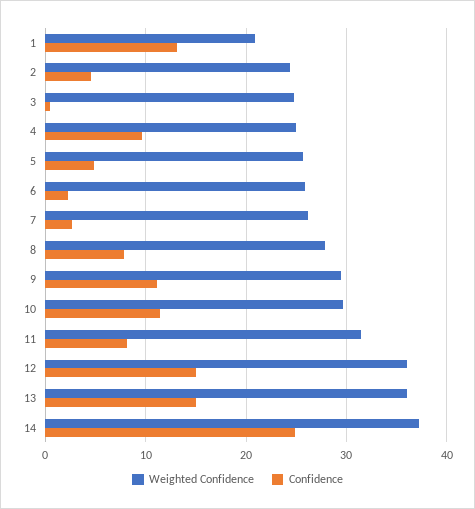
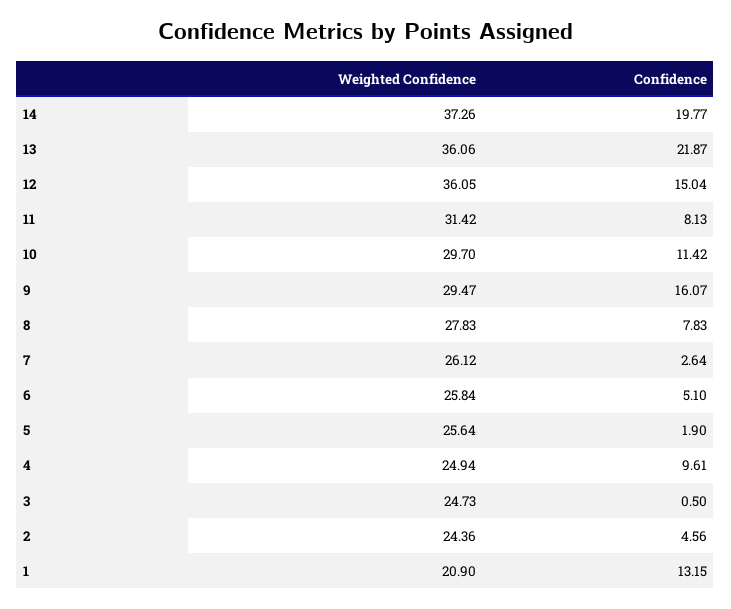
  {
    "Weighted Confidence": {
      "1": 20.9,
      "2": 24.36,
      "3": 24.73,
      "4": 24.94,
      "5": 25.64,
      "6": 25.84,
      "7": 26.12,
      "8": 27.83,
      "9": 29.47,
      "10": 29.7,
      "11": 31.42,
      "12": 36.05,
      "13": 36.06,
      "14": 37.26
    },
    "Confidence": {
      "1": 13.15,
      "2": 4.56,
      "3": 0.5,
      "4": 9.61,
-     "5": 5,
+     "5": 1.9,
-     "6": 2,
+     "6": 5.1,
      "7": 2.64,
      "8": 7.83,
-     "9": 11,
+     "9": 16.07,
      "10": 11.42,
      "11": 8.13,
      "12": 15.04,
-     "13": 15,
+     "13": 21.87,
-     "14": 25
+     "14": 19.77
    }
  }

